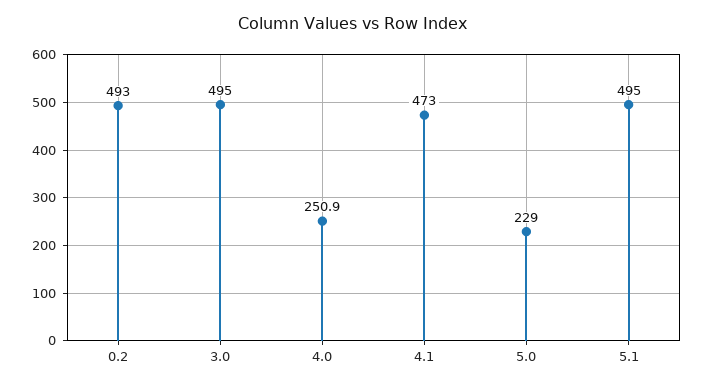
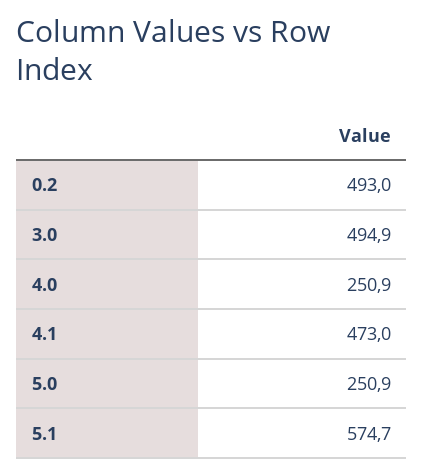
  {
    "0.2": 493,
-   "3.0": 495,
+   "3.0": 494.9,
    "4.0": 250.9,
    "4.1": 473,
-   "5.0": 229,
+   "5.0": 250.9,
-   "5.1": 495
+   "5.1": 574.7
  }

